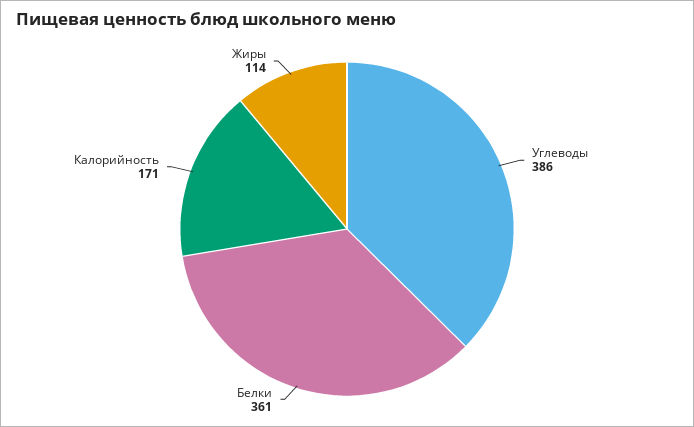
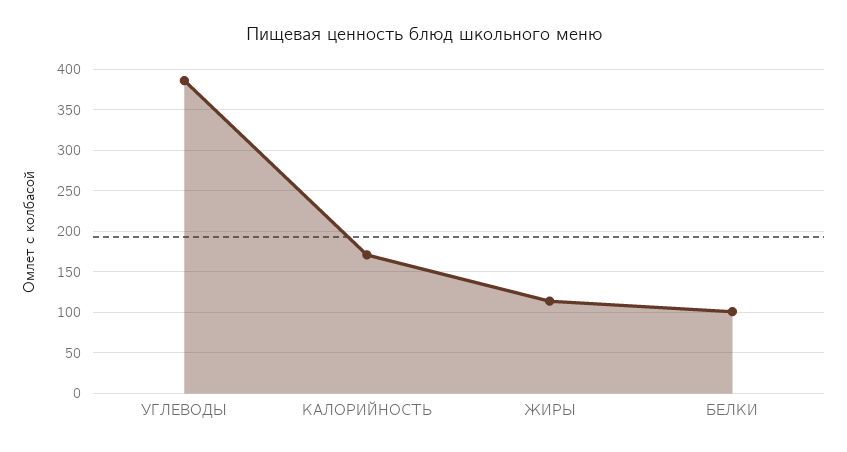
  {
    "Углеводы": 386,
-   "Белки": 361,
+   "Белки": 100,
    "Калорийность": 171,
    "Жиры": 114
  }

